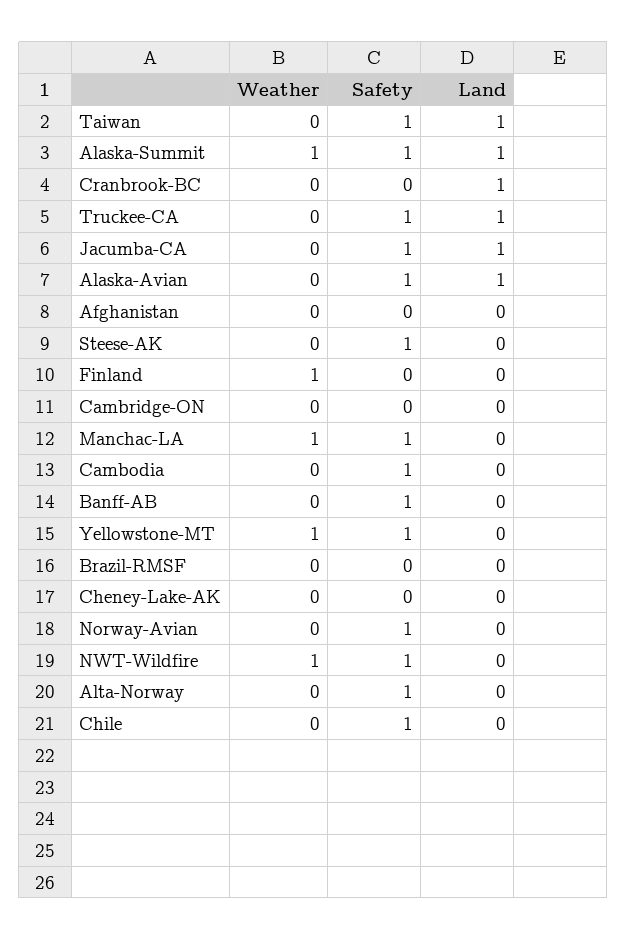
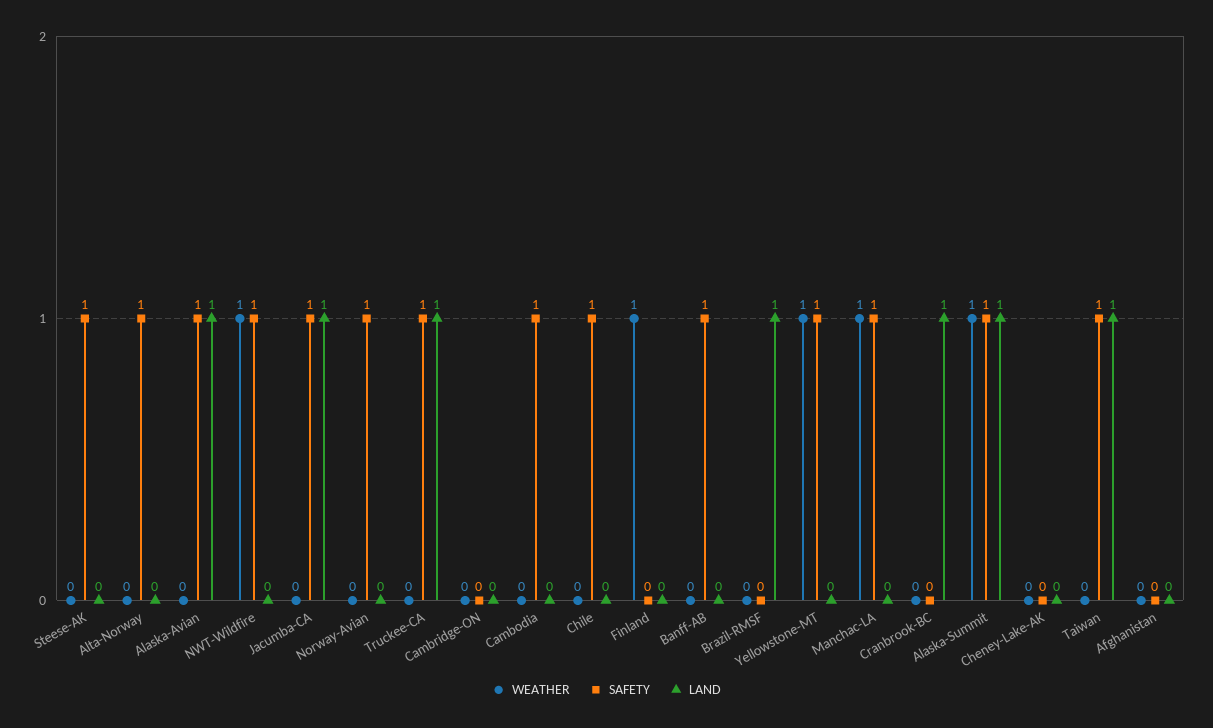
  {
    "Weather": {
      "Taiwan": 0,
      "Alaska-Summit": 1,
      "Cranbrook-BC": 0,
      "Truckee-CA": 0,
      "Jacumba-CA": 0,
      "Alaska-Avian": 0,
      "Afghanistan": 0,
      "Steese-AK": 0,
      "Finland": 1,
      "Cambridge-ON": 0,
      "Manchac-LA": 1,
      "Cambodia": 0,
      "Banff-AB": 0,
      "Yellowstone-MT": 1,
      "Brazil-RMSF": 0,
      "Cheney-Lake-AK": 0,
      "Norway-Avian": 0,
      "NWT-Wildfire": 1,
      "Alta-Norway": 0,
      "Chile": 0
    },
    "Safety": {
      "Taiwan": 1,
      "Alaska-Summit": 1,
      "Cranbrook-BC": 0,
      "Truckee-CA": 1,
      "Jacumba-CA": 1,
      "Alaska-Avian": 1,
      "Afghanistan": 0,
      "Steese-AK": 1,
      "Finland": 0,
      "Cambridge-ON": 0,
      "Manchac-LA": 1,
      "Cambodia": 1,
      "Banff-AB": 1,
      "Yellowstone-MT": 1,
      "Brazil-RMSF": 0,
      "Cheney-Lake-AK": 0,
      "Norway-Avian": 1,
      "NWT-Wildfire": 1,
      "Alta-Norway": 1,
      "Chile": 1
    },
    "Land": {
      "Taiwan": 1,
      "Alaska-Summit": 1,
      "Cranbrook-BC": 1,
      "Truckee-CA": 1,
      "Jacumba-CA": 1,
      "Alaska-Avian": 1,
      "Afghanistan": 0,
      "Steese-AK": 0,
      "Finland": 0,
      "Cambridge-ON": 0,
      "Manchac-LA": 0,
      "Cambodia": 0,
      "Banff-AB": 0,
      "Yellowstone-MT": 0,
-     "Brazil-RMSF": 0,
+     "Brazil-RMSF": 1,
      "Cheney-Lake-AK": 0,
      "Norway-Avian": 0,
      "NWT-Wildfire": 0,
      "Alta-Norway": 0,
      "Chile": 0
    }
  }

